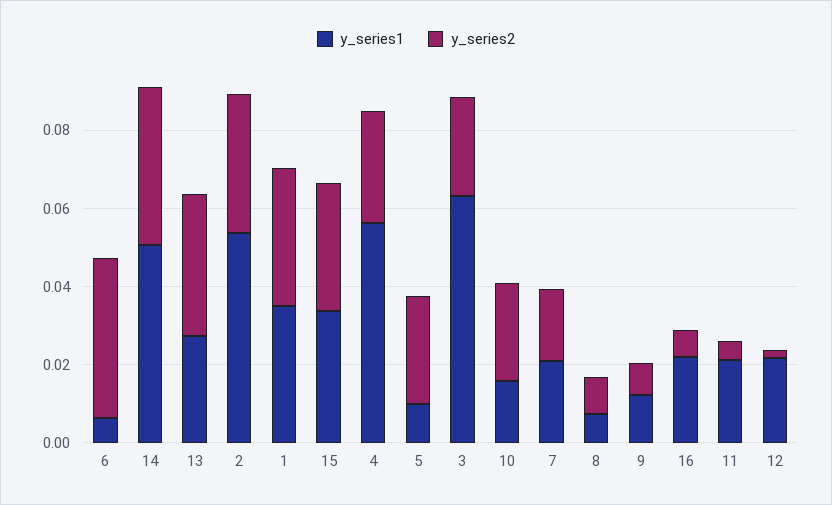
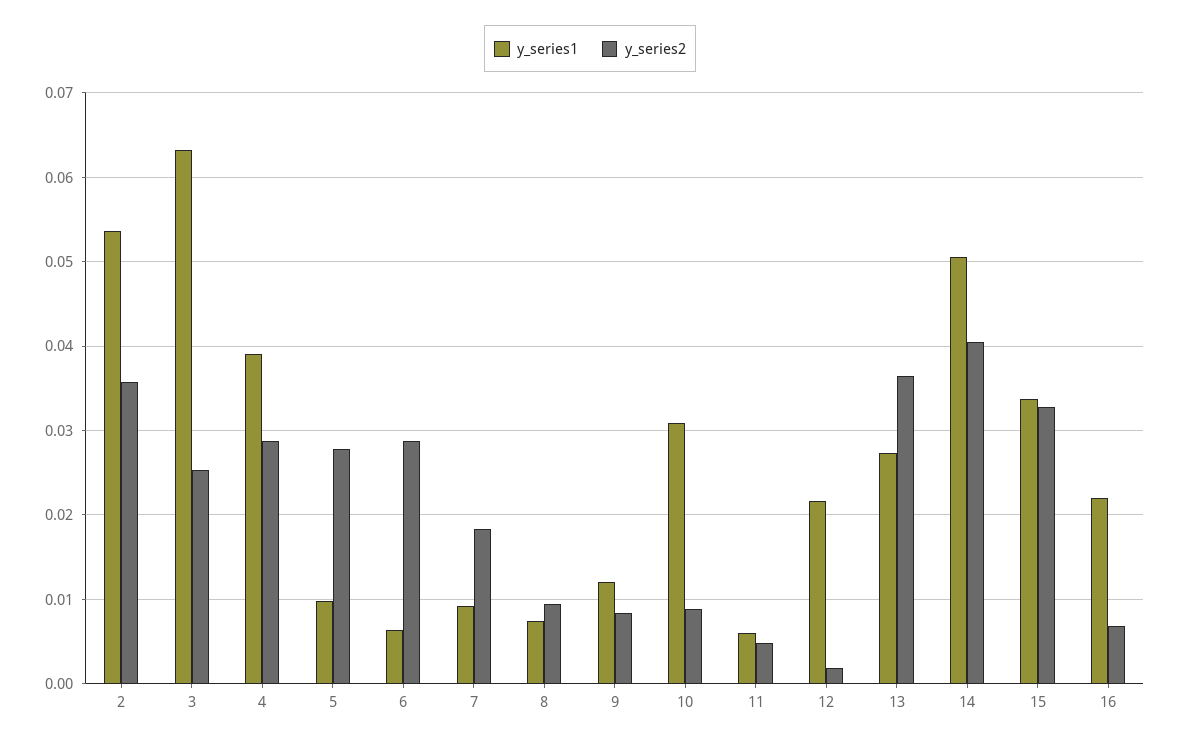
  {
    "y_series1": {
      "6": 0.006,
      "14": 0.051,
      "13": 0.027,
      "2": 0.054,
-     "1": 0.035,
      "15": 0.034,
-     "4": 0.055,
+     "4": 0.039,
      "5": 0.01,
      "3": 0.063,
-     "10": 0.015,
+     "10": 0.031,
-     "7": 0.02,
+     "7": 0.009,
      "8": 0.007,
      "9": 0.012,
      "16": 0.022,
-     "11": 0.02,
+     "11": 0.006,
      "12": 0.022
    },
    "y_series2": {
-     "6": 0.04,
+     "6": 0.029,
      "14": 0.041,
      "13": 0.036,
      "2": 0.036,
-     "1": 0.035,
      "15": 0.033,
      "4": 0.029,
      "5": 0.028,
      "3": 0.025,
-     "10": 0.025,
+     "10": 0.009,
      "7": 0.018,
      "8": 0.009,
      "9": 0.008,
      "16": 0.007,
      "11": 0.005,
      "12": 0.002
    }
  }

